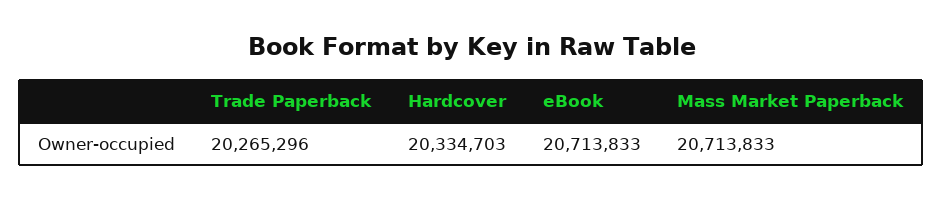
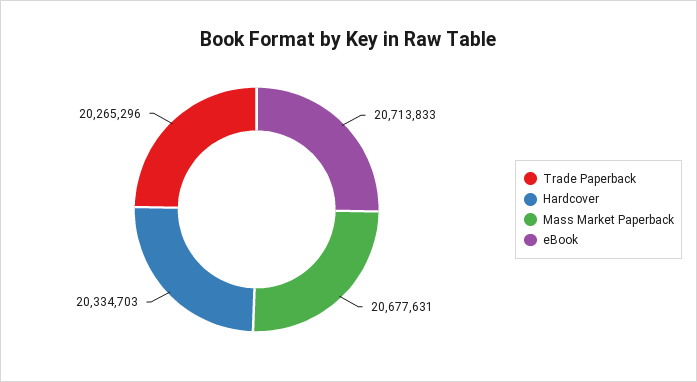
  {
    "Trade Paperback": 20265296,
    "Hardcover": 20334703,
    "eBook": 20713833,
-   "Mass Market Paperback": 20713833
+   "Mass Market Paperback": 20677631
  }

